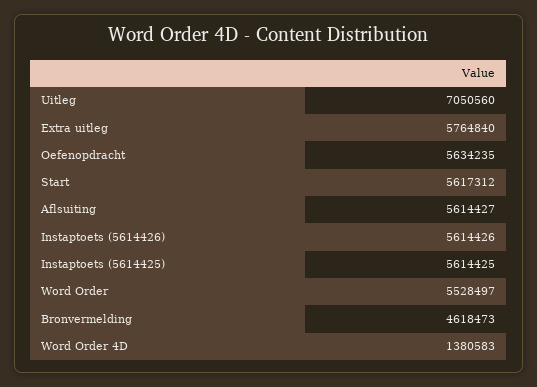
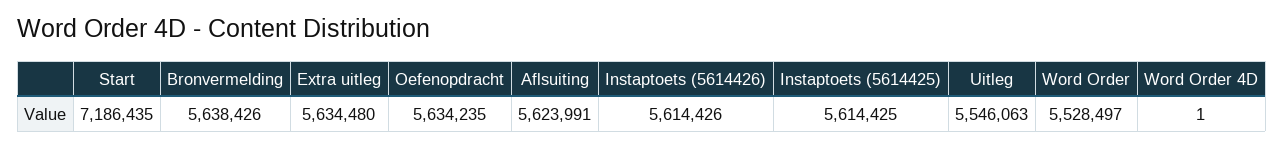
  {
-   "Uitleg": 7050560,
+   "Uitleg": 5546063,
-   "Extra uitleg": 5764840,
+   "Extra uitleg": 5634480,
    "Oefenopdracht": 5634235,
-   "Start": 5617312,
+   "Start": 7186435,
-   "Aflsuiting": 5614427,
+   "Aflsuiting": 5623991,
    "Instaptoets (5614426)": 5614426,
    "Instaptoets (5614425)": 5614425,
    "Word Order": 5528497,
-   "Bronvermelding": 4618473,
+   "Bronvermelding": 5638426,
-   "Word Order 4D": 1380583
+   "Word Order 4D": 1
  }

